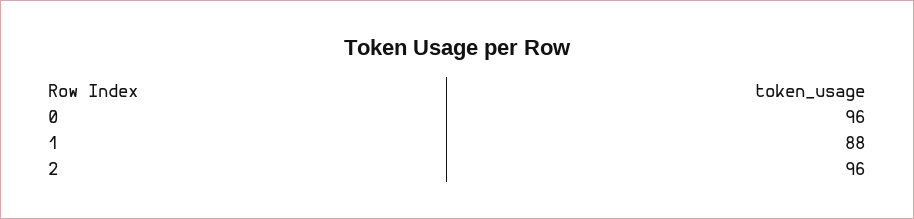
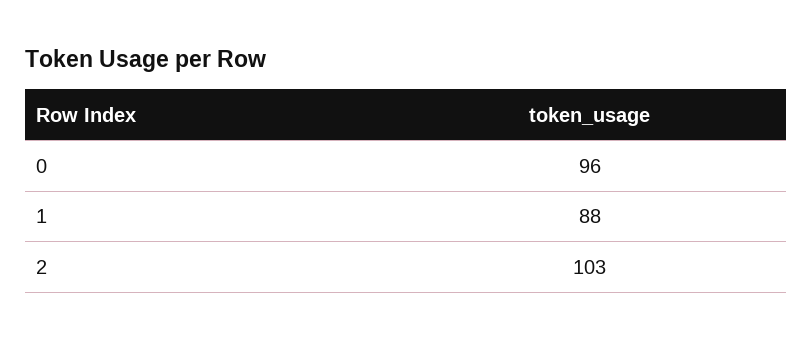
  {
    "0": 96,
    "1": 88,
-   "2": 96
+   "2": 103
  }

